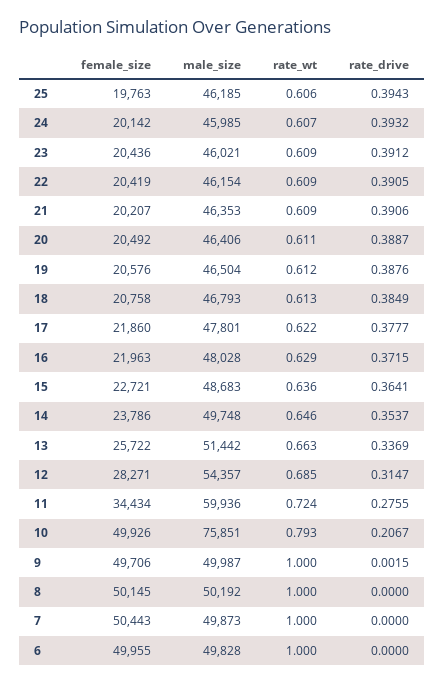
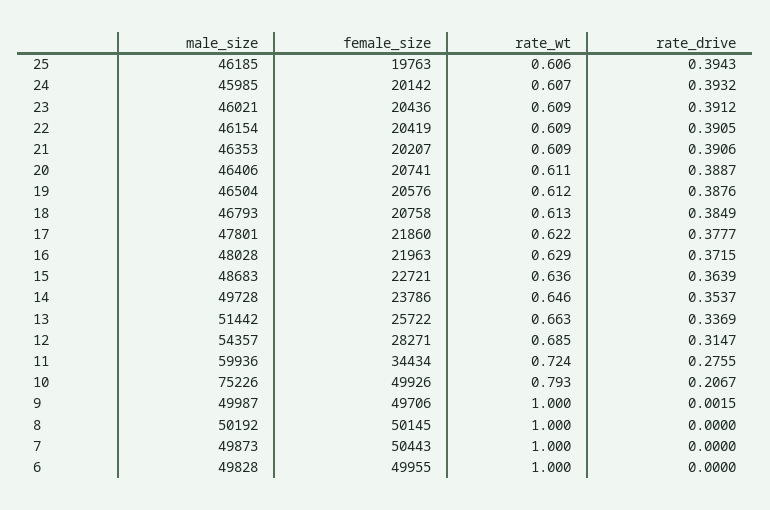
  {
    "female_size": {
      "25": 19763,
      "24": 20142,
      "23": 20436,
      "22": 20419,
      "21": 20207,
-     "20": 20492,
+     "20": 20741,
      "19": 20576,
      "18": 20758,
      "17": 21860,
      "16": 21963,
      "15": 22721,
      "14": 23786,
      "13": 25722,
      "12": 28271,
      "11": 34434,
      "10": 49926,
      "9": 49706,
      "8": 50145,
      "7": 50443,
      "6": 49955
    },
    "male_size": {
      "25": 46185,
      "24": 45985,
      "23": 46021,
      "22": 46154,
      "21": 46353,
      "20": 46406,
      "19": 46504,
      "18": 46793,
      "17": 47801,
      "16": 48028,
      "15": 48683,
-     "14": 49748,
+     "14": 49728,
      "13": 51442,
      "12": 54357,
      "11": 59936,
-     "10": 75851,
+     "10": 75226,
      "9": 49987,
      "8": 50192,
      "7": 49873,
      "6": 49828
    },
    "rate_wt": {
      "25": 0.606,
      "24": 0.607,
      "23": 0.609,
      "22": 0.609,
      "21": 0.609,
      "20": 0.611,
      "19": 0.612,
      "18": 0.613,
      "17": 0.622,
      "16": 0.629,
      "15": 0.636,
      "14": 0.646,
      "13": 0.663,
      "12": 0.685,
      "11": 0.724,
      "10": 0.793,
      "9": 1,
      "8": 1,
      "7": 1,
      "6": 1
    },
    "rate_drive": {
      "25": 0.3943,
      "24": 0.3932,
      "23": 0.3912,
      "22": 0.3905,
      "21": 0.3906,
      "20": 0.3887,
      "19": 0.3876,
      "18": 0.3849,
      "17": 0.3777,
      "16": 0.3715,
-     "15": 0.3641,
+     "15": 0.3639,
      "14": 0.3537,
      "13": 0.3369,
      "12": 0.3147,
      "11": 0.2755,
      "10": 0.2067,
      "9": 0.0015,
      "8": 0,
      "7": 0,
      "6": 0
    }
  }

